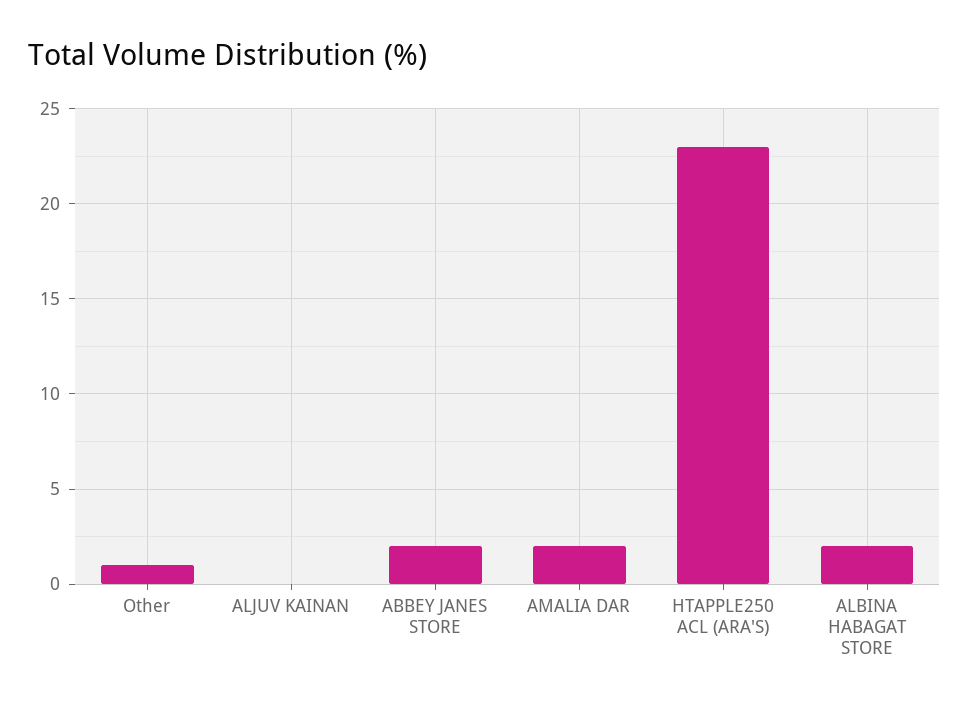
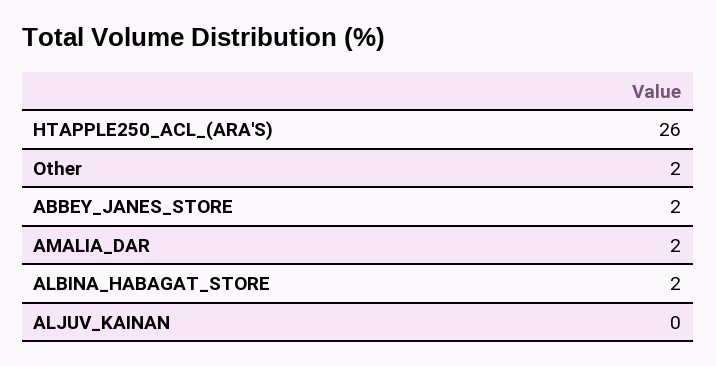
  {
-   "Other": 1,
+   "Other": 2,
    "ALJUV KAINAN": 0,
    "ABBEY JANES STORE": 2,
    "AMALIA DAR": 2,
-   "HTAPPLE250 ACL (ARA'S)": 23,
+   "HTAPPLE250 ACL (ARA'S)": 26,
    "ALBINA HABAGAT STORE": 2
  }

